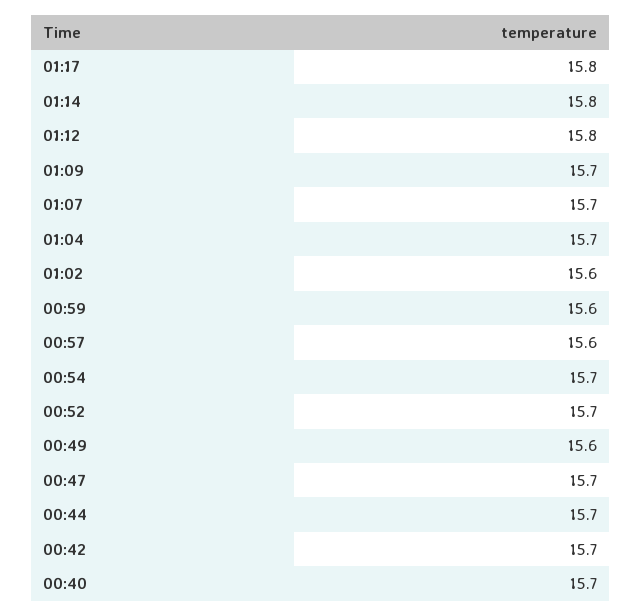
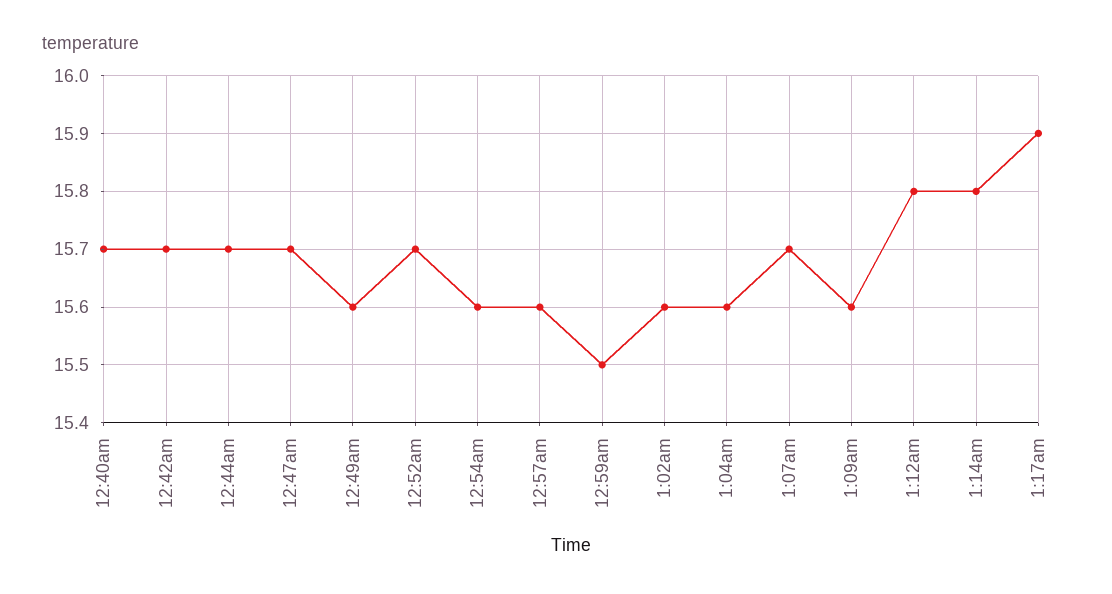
  {
-   "01:17": 15.8,
+   "01:17": 15.9,
    "01:14": 15.8,
    "01:12": 15.8,
-   "01:09": 15.7,
+   "01:09": 15.6,
    "01:07": 15.7,
-   "01:04": 15.7,
+   "01:04": 15.6,
    "01:02": 15.6,
-   "00:59": 15.6,
+   "00:59": 15.5,
    "00:57": 15.6,
-   "00:54": 15.7,
+   "00:54": 15.6,
    "00:52": 15.7,
    "00:49": 15.6,
    "00:47": 15.7,
    "00:44": 15.7,
    "00:42": 15.7,
    "00:40": 15.7
  }

